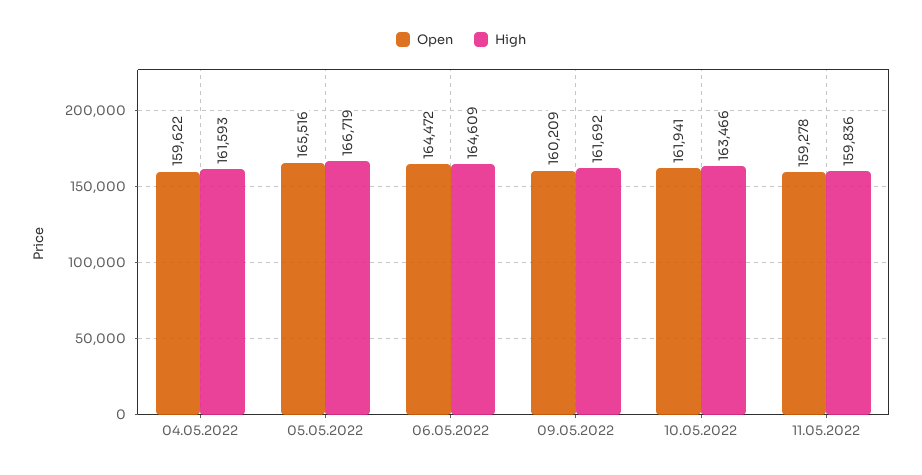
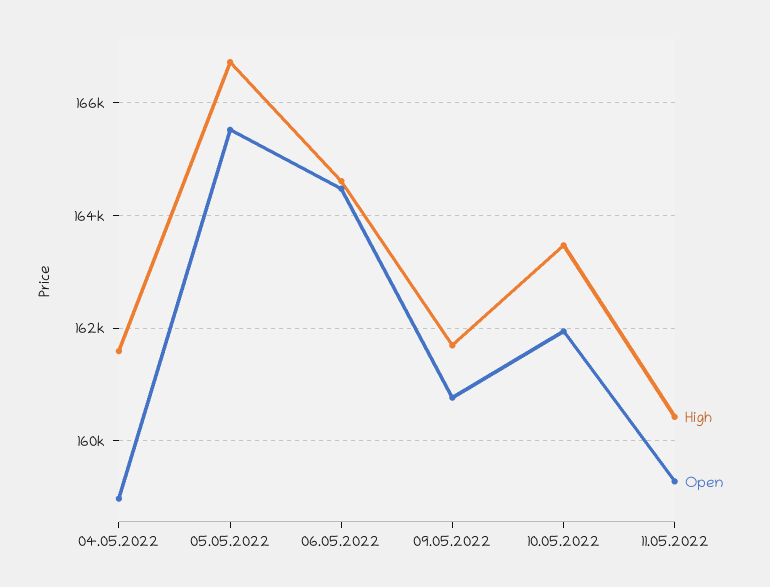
  {
    "Open": {
-     "04.05.2022": 159622,
+     "04.05.2022": 159000,
      "05.05.2022": 165516,
      "06.05.2022": 164472,
-     "09.05.2022": 160209,
+     "09.05.2022": 160800,
      "10.05.2022": 161941,
      "11.05.2022": 159278
    },
    "High": {
      "04.05.2022": 161593,
      "05.05.2022": 166719,
      "06.05.2022": 164609,
      "09.05.2022": 161692,
      "10.05.2022": 163466,
-     "11.05.2022": 159836
+     "11.05.2022": 160400
    }
  }

